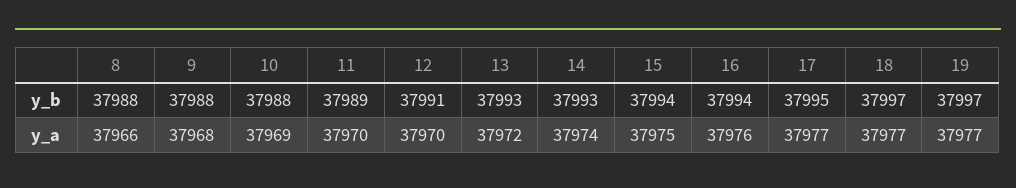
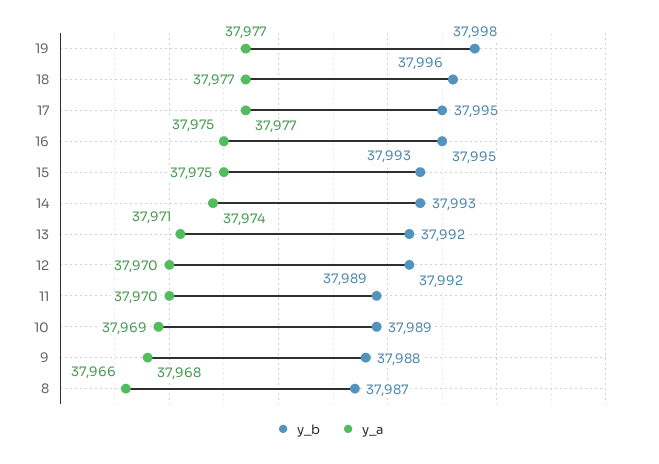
  {
    "y_b": {
-     "8": 37988,
+     "8": 37987,
      "9": 37988,
-     "10": 37988,
+     "10": 37989,
      "11": 37989,
-     "12": 37991,
+     "12": 37992,
-     "13": 37993,
+     "13": 37992,
      "14": 37993,
-     "15": 37994,
+     "15": 37993,
-     "16": 37994,
+     "16": 37995,
      "17": 37995,
-     "18": 37997,
+     "18": 37996,
-     "19": 37997
+     "19": 37998
    },
    "y_a": {
      "8": 37966,
      "9": 37968,
      "10": 37969,
      "11": 37970,
      "12": 37970,
-     "13": 37972,
+     "13": 37971,
      "14": 37974,
      "15": 37975,
-     "16": 37976,
+     "16": 37975,
      "17": 37977,
      "18": 37977,
      "19": 37977
    }
  }

